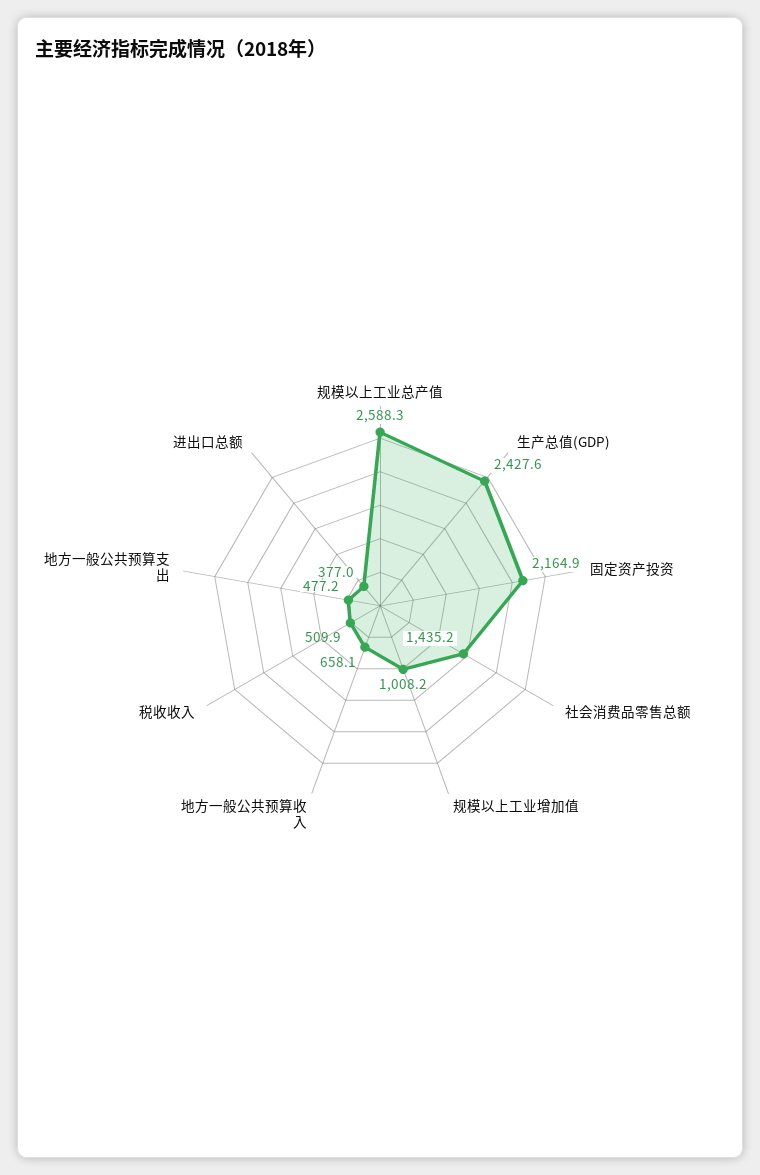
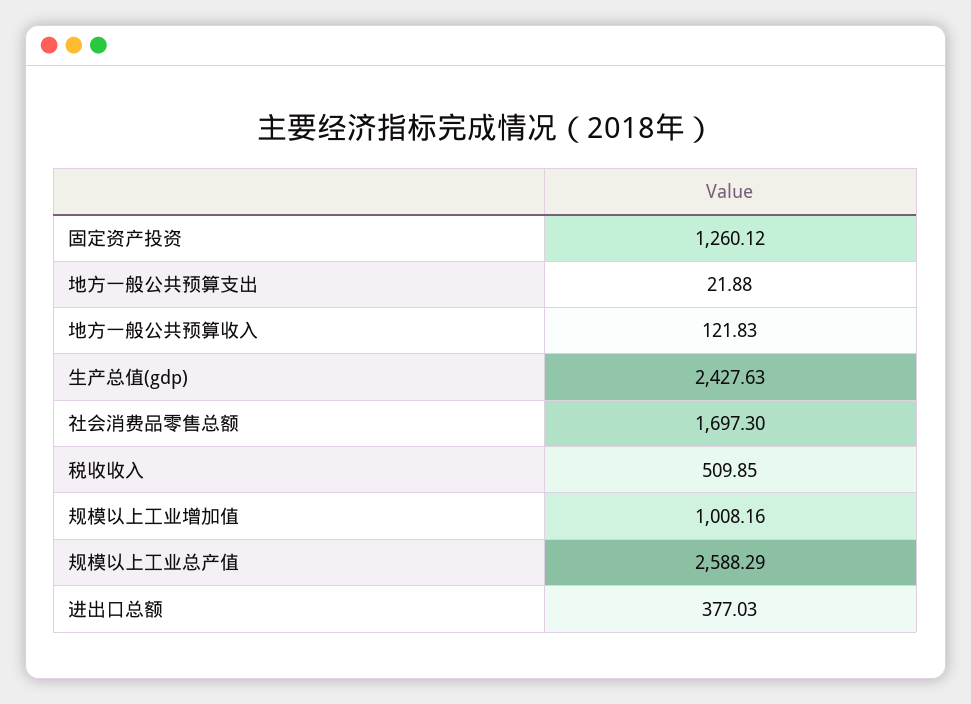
  {
    "规模以上工业总产值": 2588.29,
    "生产总值(GDP)": 2427.63,
-   "固定资产投资": 2164.9,
+   "固定资产投资": 1260.12,
-   "社会消费品零售总额": 1435.2,
+   "社会消费品零售总额": 1697.3,
    "规模以上工业增加值": 1008.16,
-   "地方一般公共预算收入": 658.1,
+   "地方一般公共预算收入": 121.83,
    "税收收入": 509.85,
-   "地方一般公共预算支出": 477.2,
+   "地方一般公共预算支出": 21.88,
    "进出口总额": 377.03
  }

